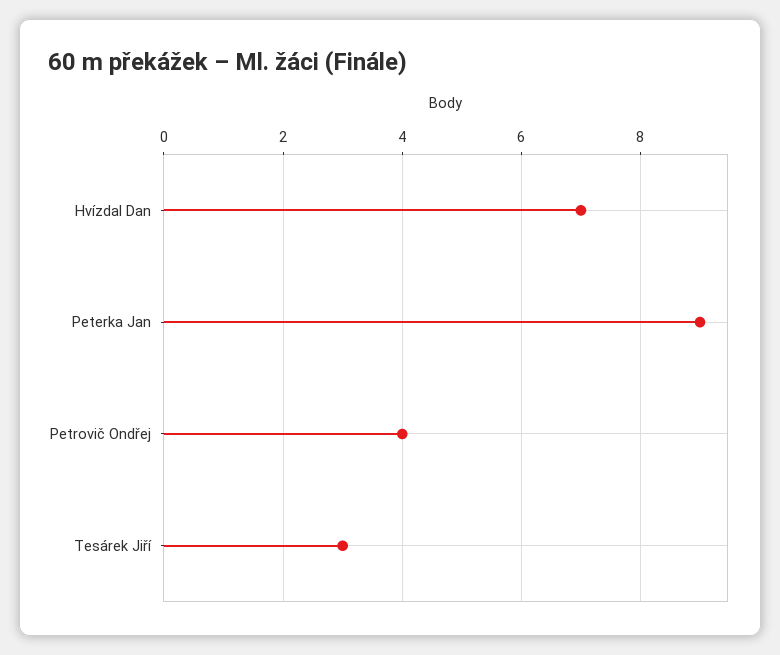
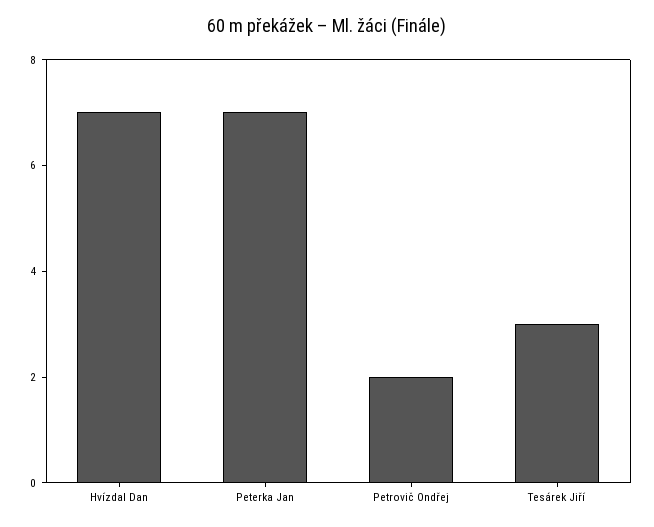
  {
    "Hvízdal Dan": 7,
-   "Peterka Jan": 9,
+   "Peterka Jan": 7,
-   "Petrovič Ondřej": 4,
+   "Petrovič Ondřej": 2,
    "Tesárek Jiří": 3
  }

